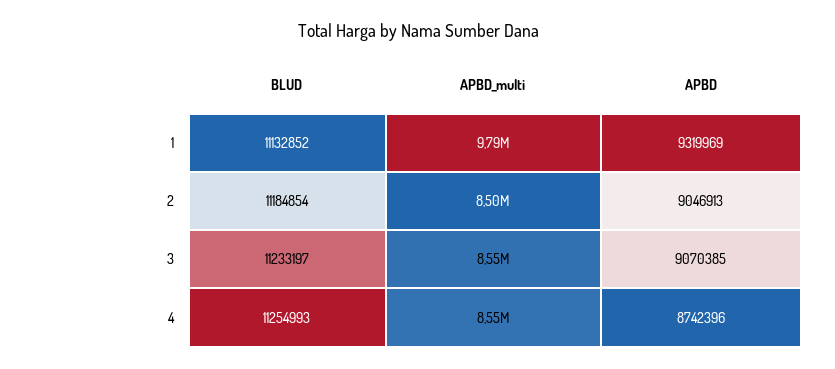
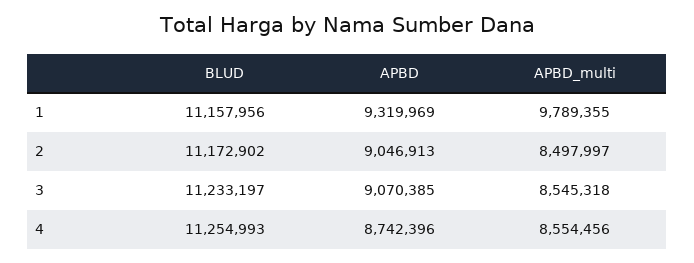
  {
    "BLUD": {
-     "1": 11132852,
+     "1": 11157956,
-     "2": 11184854,
+     "2": 11172902,
      "3": 11233197,
      "4": 11254993
    },
    "APBD_multi": {
      "1": 9789355,
      "2": 8497997,
      "3": 8545318,
      "4": 8554456
    },
    "APBD": {
      "1": 9319969,
      "2": 9046913,
      "3": 9070385,
      "4": 8742396
    }
  }

